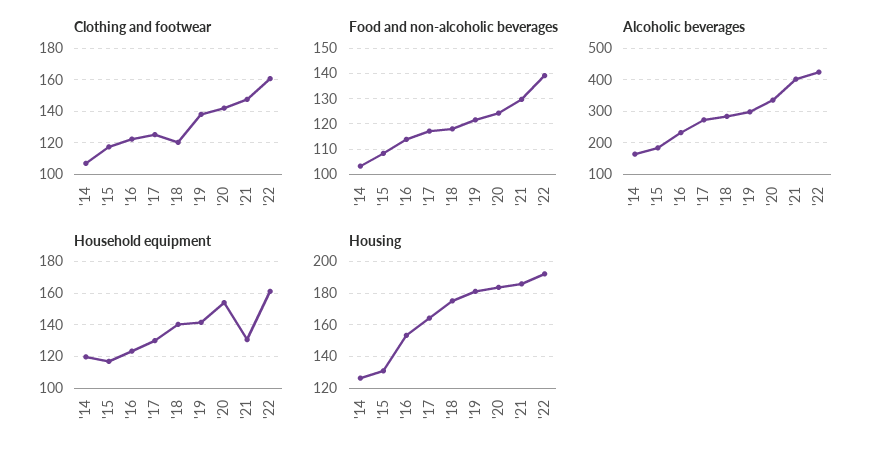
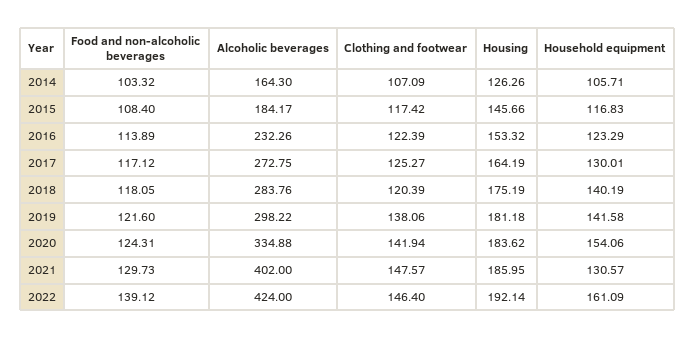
  {
    "Clothing and footwear": {
      "'14": 107.09,
      "'15": 117.42,
      "'16": 122.39,
      "'17": 125.27,
      "'18": 120.39,
      "'19": 138.06,
      "'20": 141.94,
      "'21": 147.57,
-     "'22": 160
+     "'22": 146.4
    },
    "Food and non-alcoholic beverages": {
      "'14": 103.32,
      "'15": 108.4,
      "'16": 113.89,
      "'17": 117.12,
      "'18": 118.05,
      "'19": 121.6,
      "'20": 124.31,
      "'21": 129.73,
      "'22": 139.12
    },
    "Alcoholic beverages": {
      "'14": 164.3,
      "'15": 184.17,
      "'16": 232.26,
      "'17": 272.75,
      "'18": 283.76,
      "'19": 298.22,
      "'20": 334.88,
      "'21": 402,
      "'22": 424
    },
    "Household equipment": {
-     "'14": 120,
+     "'14": 105.71,
      "'15": 116.83,
      "'16": 123.29,
      "'17": 130.01,
      "'18": 140.19,
      "'19": 141.58,
      "'20": 154.06,
      "'21": 130.57,
      "'22": 161.09
    },
    "Housing": {
      "'14": 126.26,
-     "'15": 130,
+     "'15": 145.66,
      "'16": 153.32,
      "'17": 164.19,
      "'18": 175.19,
      "'19": 181.18,
      "'20": 183.62,
      "'21": 185.95,
      "'22": 192.14
    }
  }

